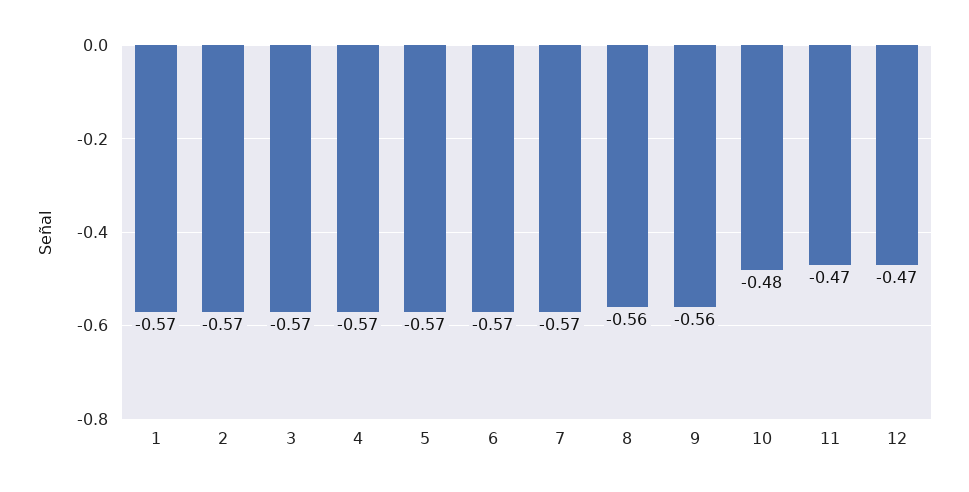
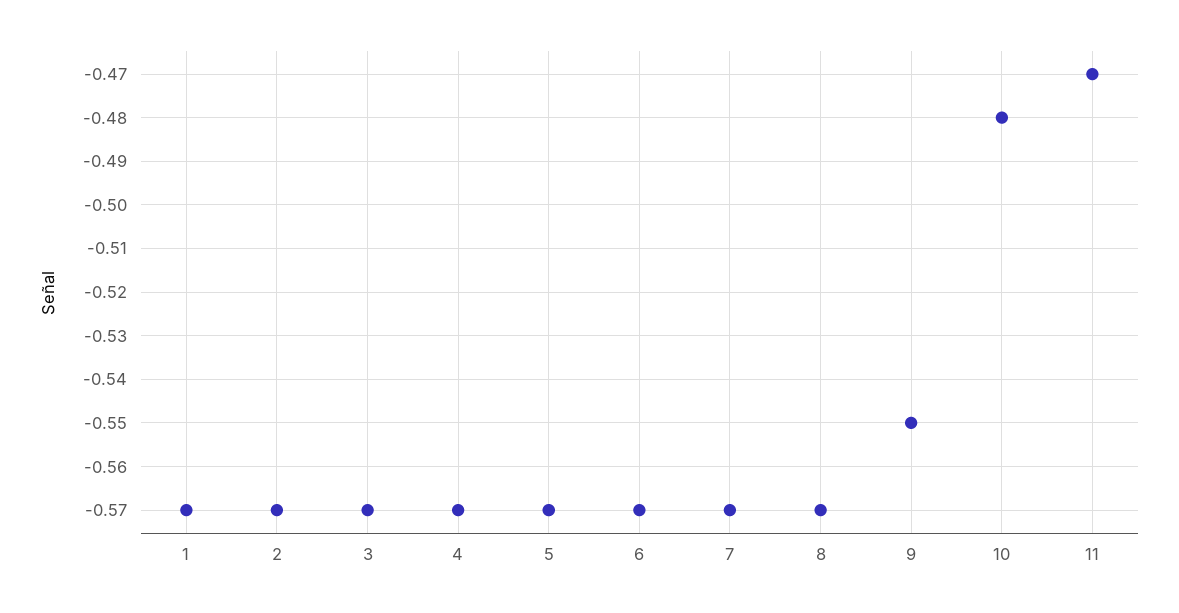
  {
    "1": -0.57,
    "2": -0.57,
    "3": -0.57,
    "4": -0.57,
    "5": -0.57,
    "6": -0.57,
    "7": -0.57,
-   "8": -0.56,
+   "8": -0.57,
-   "9": -0.56,
+   "9": -0.55,
    "10": -0.48,
-   "11": -0.47,
+   "11": -0.47
-   "12": -0.47
  }

